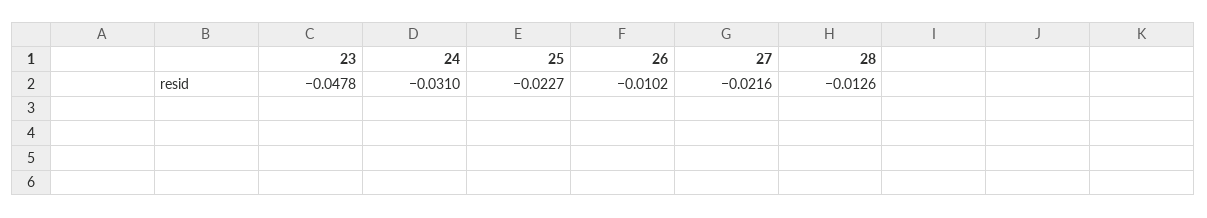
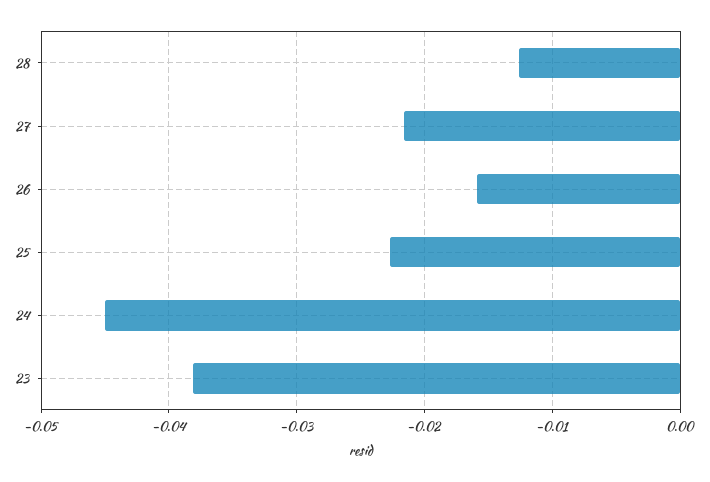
  {
-   "23": -0.0478,
+   "23": -0.038,
-   "24": -0.031,
+   "24": -0.045,
    "25": -0.0227,
-   "26": -0.0102,
+   "26": -0.016,
    "27": -0.0216,
    "28": -0.0126
  }

